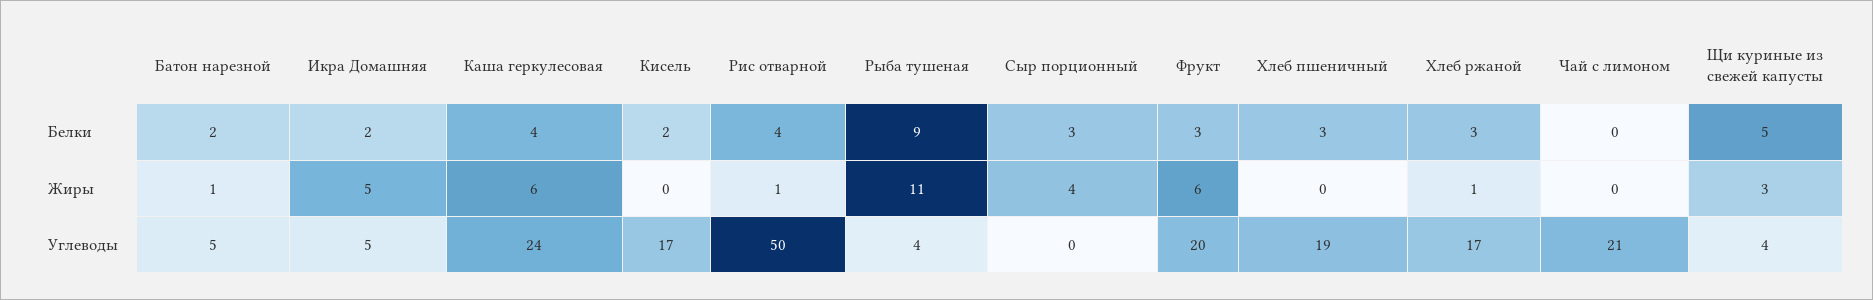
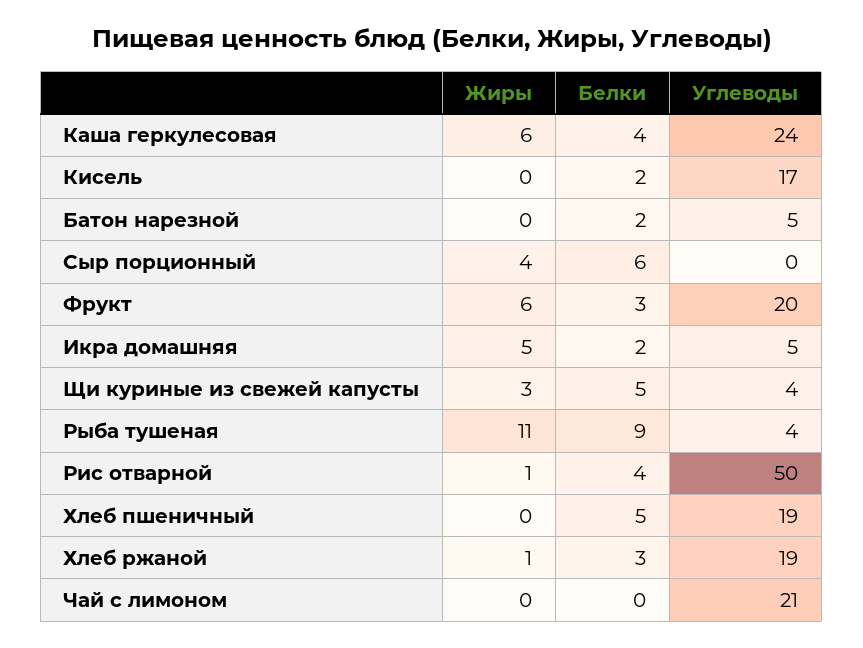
  {
    "Батон нарезной": {
      "Белки": 2,
-     "Жиры": 1,
+     "Жиры": 0,
      "Углеводы": 5
    },
    "Икра Домашняя": {
      "Белки": 2,
      "Жиры": 5,
      "Углеводы": 5
    },
    "Каша геркулесовая": {
      "Белки": 4,
      "Жиры": 6,
      "Углеводы": 24
    },
    "Кисель": {
      "Белки": 2,
      "Жиры": 0,
      "Углеводы": 17
    },
    "Рис отварной": {
      "Белки": 4,
      "Жиры": 1,
      "Углеводы": 50
    },
    "Рыба тушеная": {
      "Белки": 9,
      "Жиры": 11,
      "Углеводы": 4
    },
    "Сыр порционный": {
-     "Белки": 3,
+     "Белки": 6,
      "Жиры": 4,
      "Углеводы": 0
    },
    "Фрукт": {
      "Белки": 3,
      "Жиры": 6,
      "Углеводы": 20
    },
    "Хлеб пшеничный": {
-     "Белки": 3,
+     "Белки": 5,
      "Жиры": 0,
      "Углеводы": 19
    },
    "Хлеб ржаной": {
      "Белки": 3,
      "Жиры": 1,
-     "Углеводы": 17
+     "Углеводы": 19
    },
    "Чай с лимоном": {
      "Белки": 0,
      "Жиры": 0,
      "Углеводы": 21
    },
    "Щи куриные из свежей капусты": {
      "Белки": 5,
      "Жиры": 3,
      "Углеводы": 4
    }
  }

